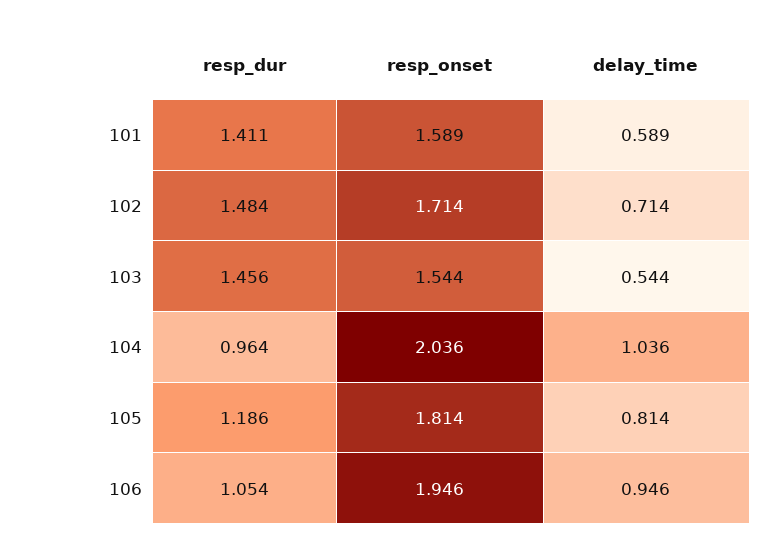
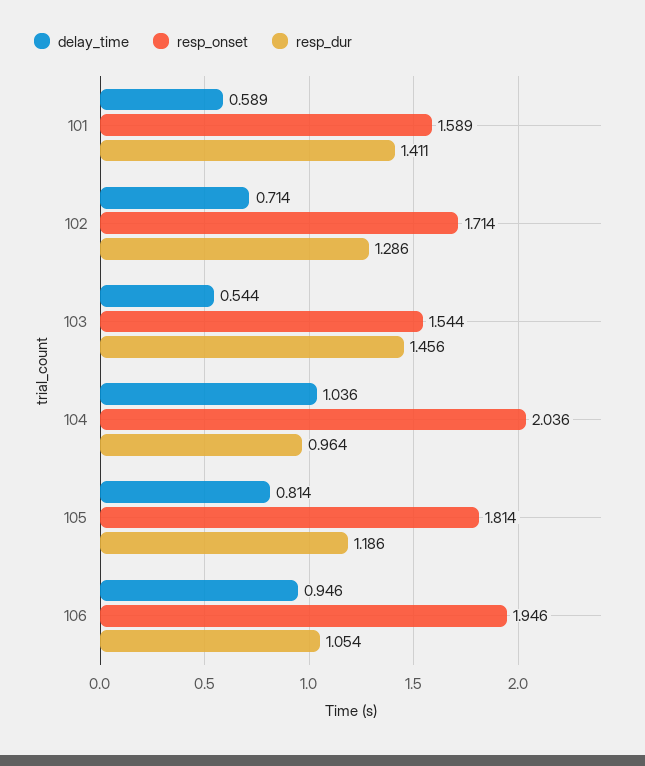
  {
    "resp_dur": {
      "101": 1.411,
-     "102": 1.484,
+     "102": 1.286,
      "103": 1.456,
      "104": 0.964,
      "105": 1.186,
      "106": 1.054
    },
    "resp_onset": {
      "101": 1.589,
      "102": 1.714,
      "103": 1.544,
      "104": 2.036,
      "105": 1.814,
      "106": 1.946
    },
    "delay_time": {
      "101": 0.589,
      "102": 0.714,
      "103": 0.544,
      "104": 1.036,
      "105": 0.814,
      "106": 0.946
    }
  }

